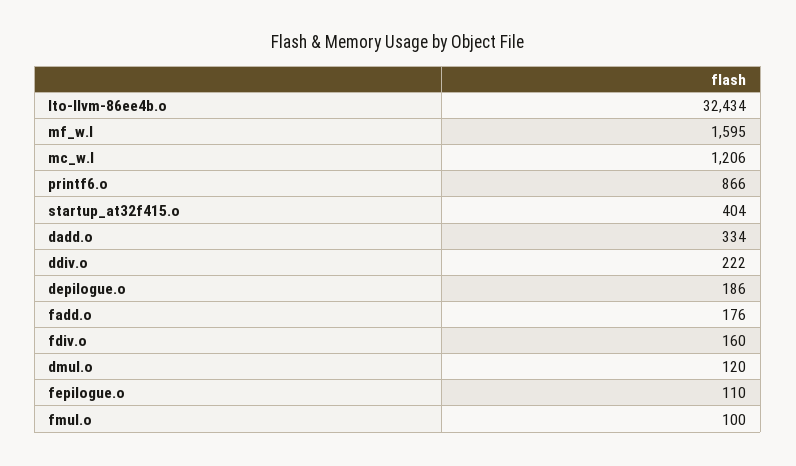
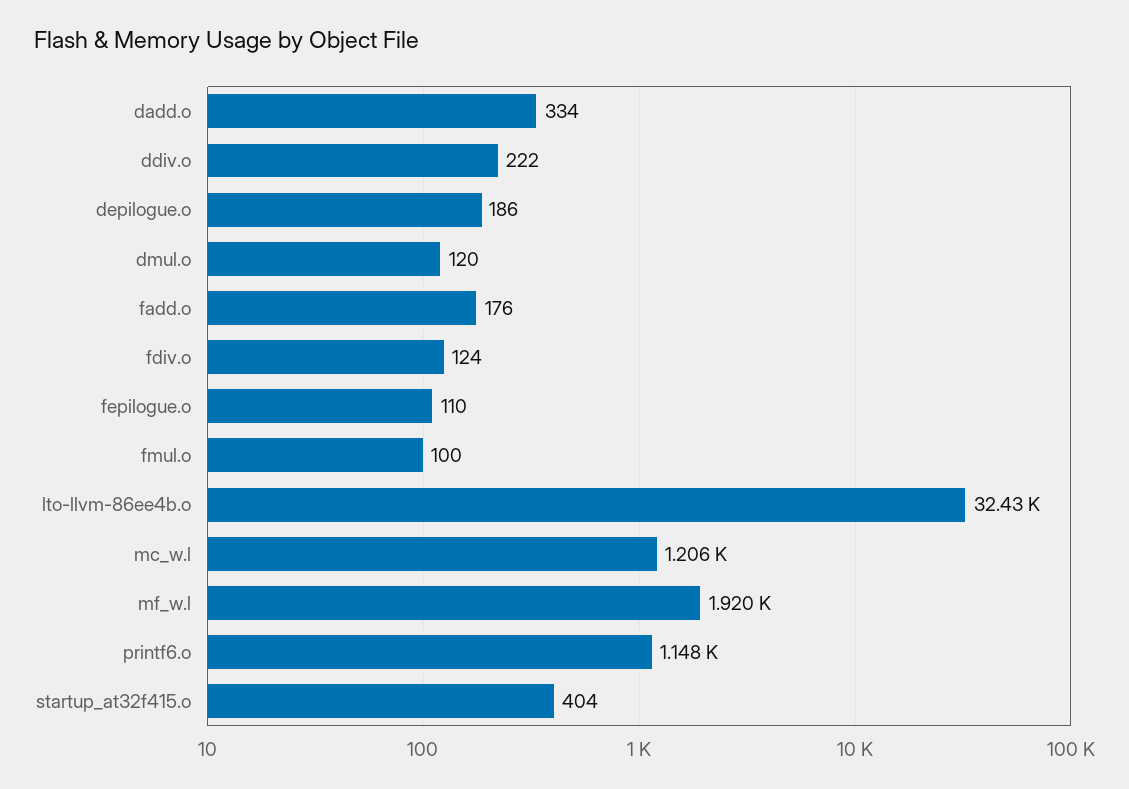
  {
    "lto-llvm-86ee4b.o": 32434,
-   "mf_w.l": 1595,
+   "mf_w.l": 1920,
    "mc_w.l": 1206,
-   "printf6.o": 866,
+   "printf6.o": 1148,
    "startup_at32f415.o": 404,
    "dadd.o": 334,
    "ddiv.o": 222,
    "depilogue.o": 186,
    "fadd.o": 176,
-   "fdiv.o": 160,
+   "fdiv.o": 124,
    "dmul.o": 120,
    "fepilogue.o": 110,
    "fmul.o": 100
  }

